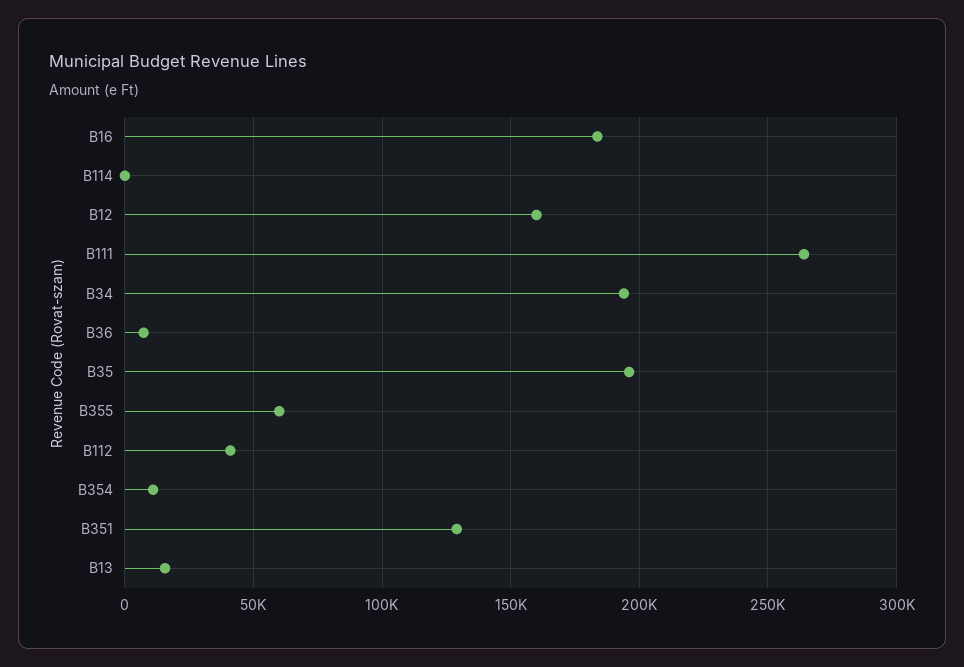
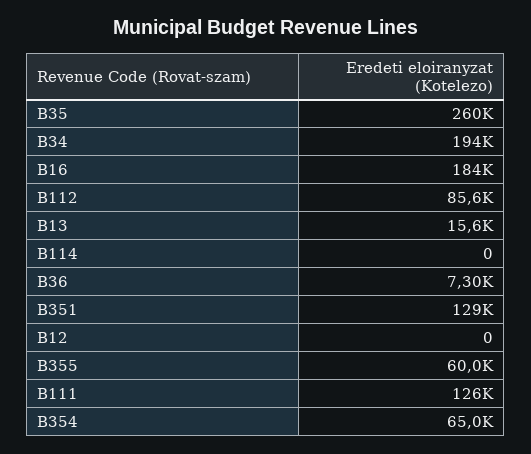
  {
    "B16": 184000,
    "B114": 0,
-   "B12": 160000,
+   "B12": 0,
-   "B111": 265000,
+   "B111": 126000,
    "B34": 194000,
    "B36": 7300,
-   "B35": 195000,
+   "B35": 260000,
    "B355": 60000,
-   "B112": 40000,
+   "B112": 85600,
-   "B354": 10000,
+   "B354": 65000,
    "B351": 129000,
    "B13": 15600
  }

